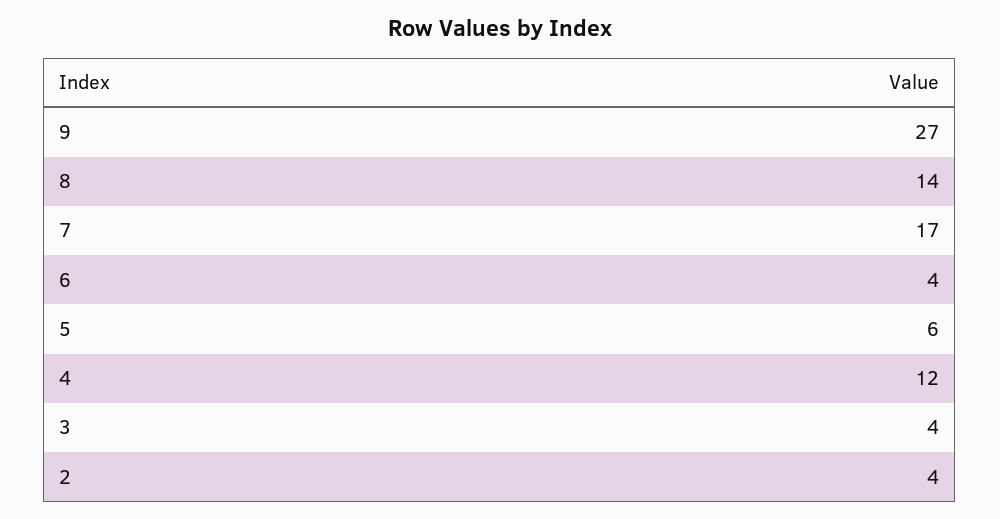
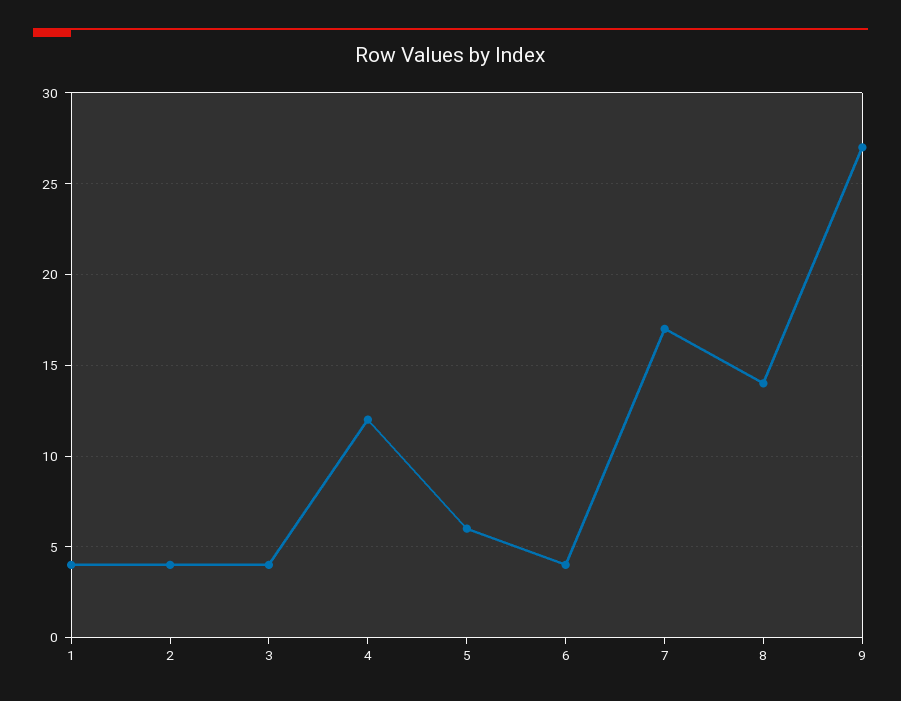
  {
    "9": 27,
    "8": 14,
    "7": 17,
    "6": 4,
    "5": 6,
    "4": 12,
    "3": 4,
-   "2": 4
+   "2": 4,
+   "1": 4
  }

